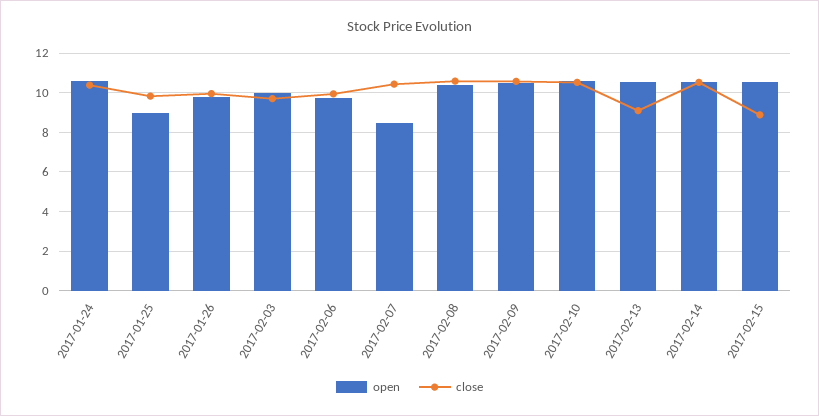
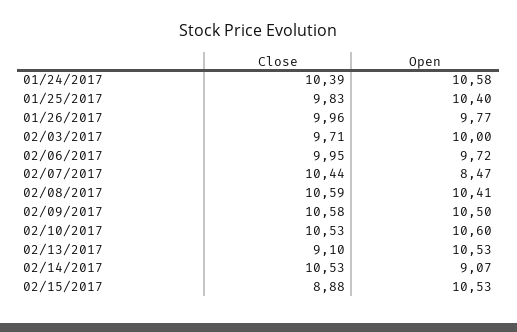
  {
    "open": {
      "2017-01-24": 10.58,
-     "2017-01-25": 9,
+     "2017-01-25": 10.4,
      "2017-01-26": 9.77,
      "2017-02-03": 10,
      "2017-02-06": 9.72,
      "2017-02-07": 8.47,
      "2017-02-08": 10.41,
      "2017-02-09": 10.5,
      "2017-02-10": 10.6,
      "2017-02-13": 10.53,
-     "2017-02-14": 10.5,
+     "2017-02-14": 9.07,
      "2017-02-15": 10.53
    },
    "close": {
      "2017-01-24": 10.39,
      "2017-01-25": 9.83,
      "2017-01-26": 9.96,
      "2017-02-03": 9.71,
      "2017-02-06": 9.95,
      "2017-02-07": 10.44,
      "2017-02-08": 10.59,
      "2017-02-09": 10.58,
      "2017-02-10": 10.53,
      "2017-02-13": 9.1,
      "2017-02-14": 10.53,
      "2017-02-15": 8.88
    }
  }

